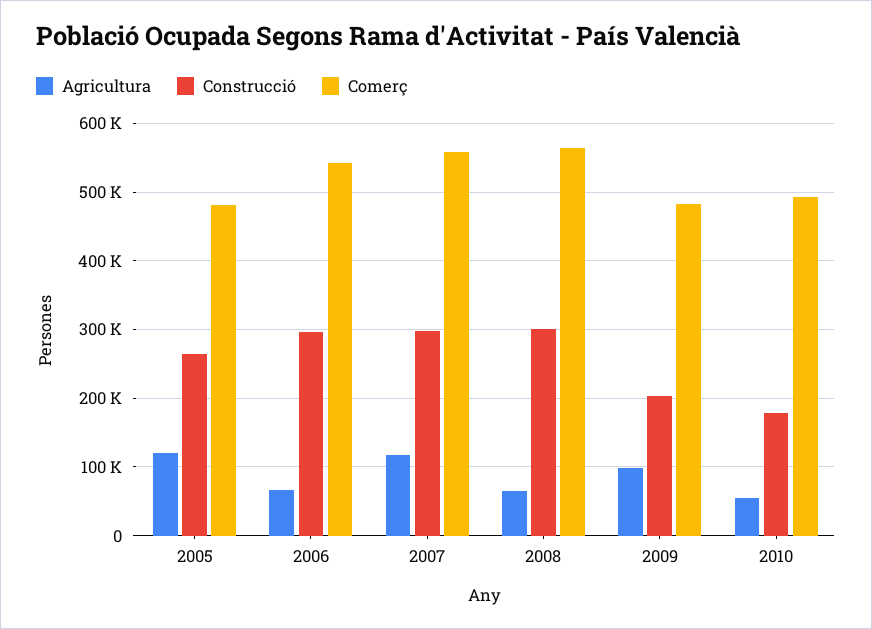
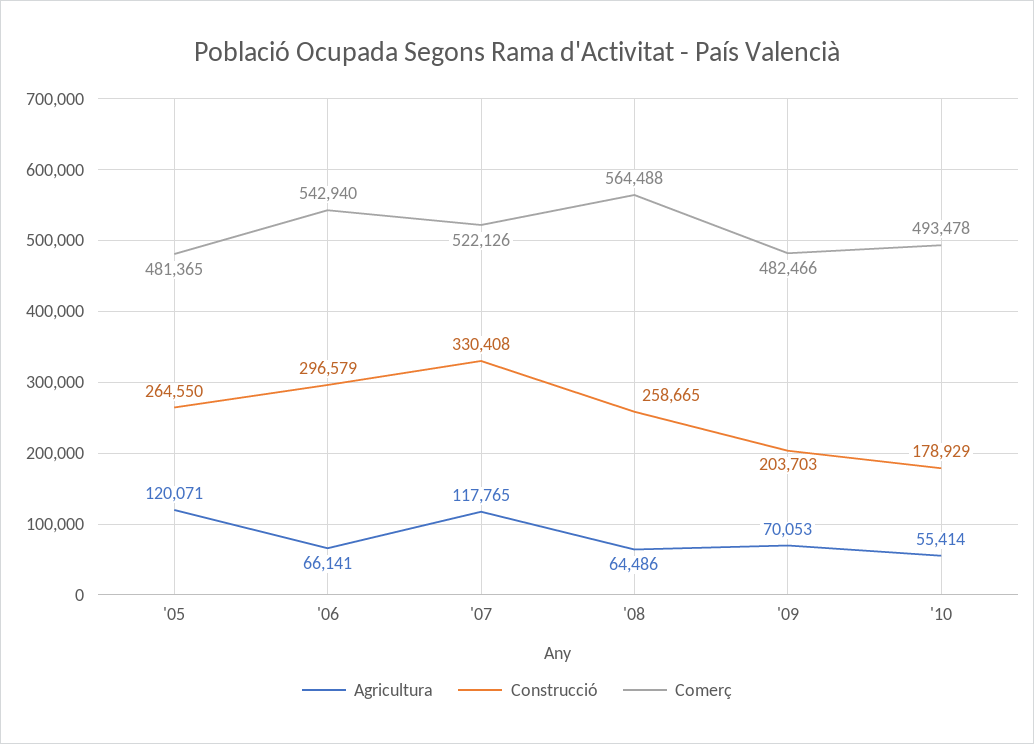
  {
    "Agricultura": {
      "2005": 120071,
      "2006": 66141,
      "2007": 117765,
      "2008": 64486,
-     "2009": 100000,
+     "2009": 70053,
      "2010": 55414
    },
    "Construcció": {
      "2005": 264550,
      "2006": 296579,
-     "2007": 300000,
+     "2007": 330408,
-     "2008": 300000,
+     "2008": 258665,
      "2009": 203703,
      "2010": 178929
    },
    "Comerç": {
      "2005": 481365,
      "2006": 542940,
-     "2007": 560000,
+     "2007": 522126,
      "2008": 564488,
      "2009": 482466,
      "2010": 493478
    }
  }

